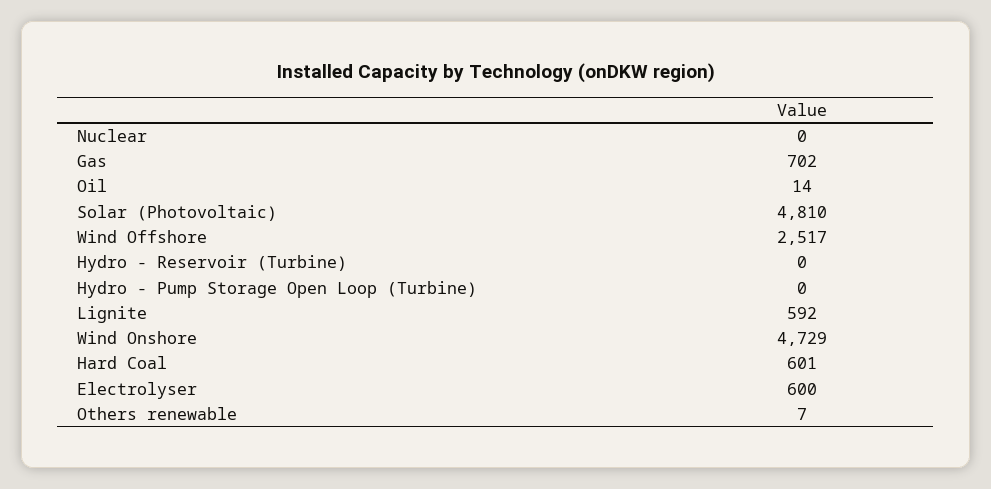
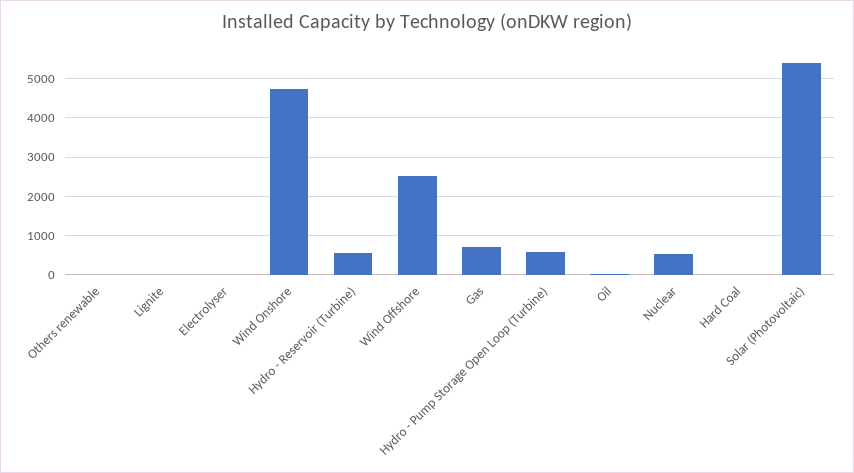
  {
-   "Nuclear": 0,
+   "Nuclear": 600,
    "Gas": 702,
    "Oil": 14,
-   "Solar (Photovoltaic)": 4810,
+   "Solar (Photovoltaic)": 5400,
    "Wind Offshore": 2517,
-   "Hydro - Reservoir (Turbine)": 0,
+   "Hydro - Reservoir (Turbine)": 600,
-   "Hydro - Pump Storage Open Loop (Turbine)": 0,
+   "Hydro - Pump Storage Open Loop (Turbine)": 600,
-   "Lignite": 592,
+   "Lignite": 0,
    "Wind Onshore": 4729,
-   "Hard Coal": 601,
+   "Hard Coal": 0,
-   "Electrolyser": 600,
+   "Electrolyser": 0,
    "Others renewable": 7
  }

